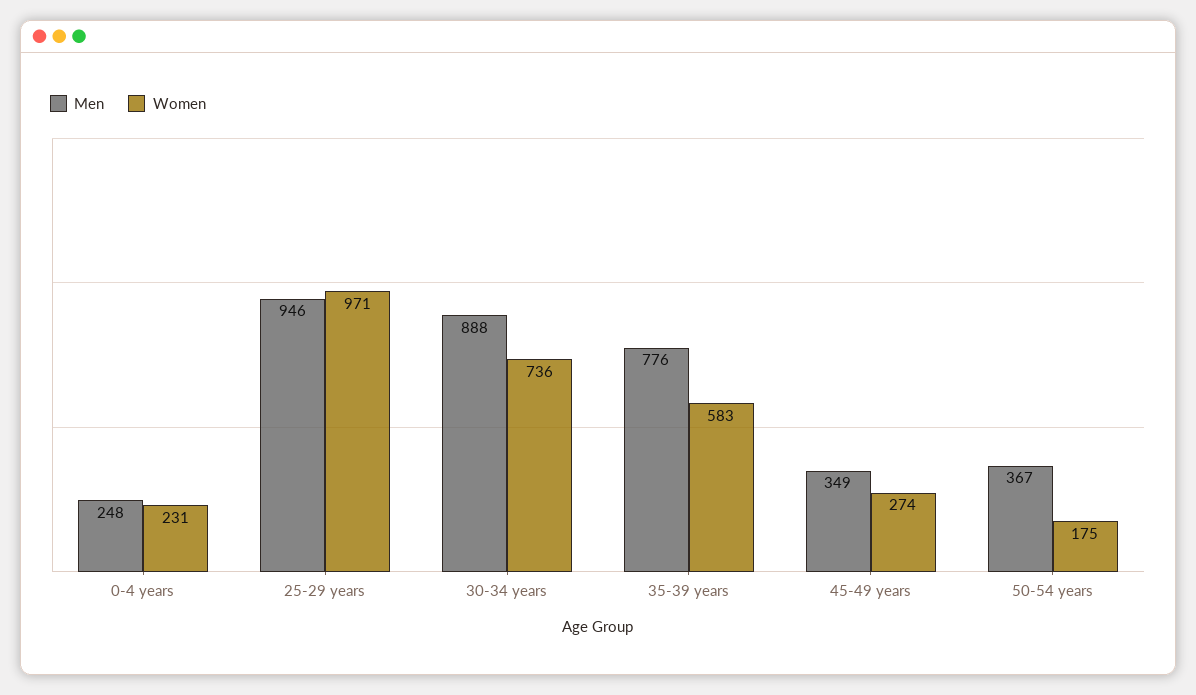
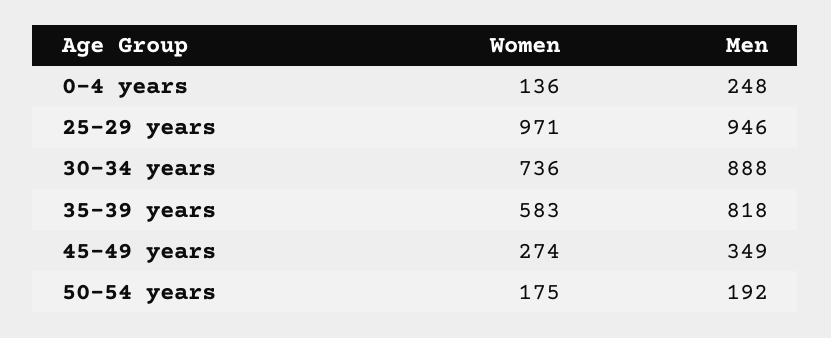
  {
    "Men": {
      "0-4 years": 248,
      "25-29 years": 946,
      "30-34 years": 888,
-     "35-39 years": 776,
+     "35-39 years": 818,
      "45-49 years": 349,
-     "50-54 years": 367
+     "50-54 years": 192
    },
    "Women": {
-     "0-4 years": 231,
+     "0-4 years": 136,
      "25-29 years": 971,
      "30-34 years": 736,
      "35-39 years": 583,
      "45-49 years": 274,
      "50-54 years": 175
    }
  }

